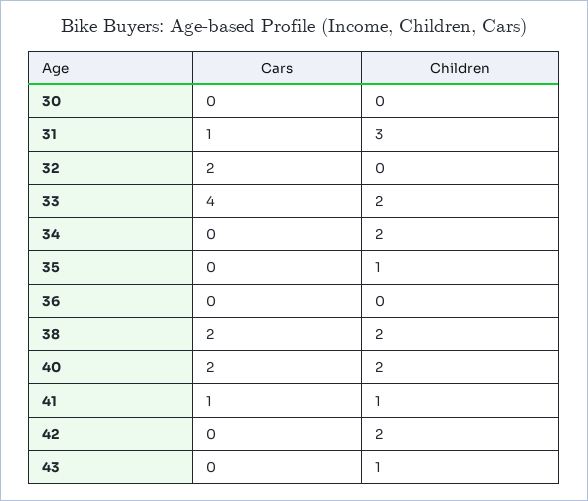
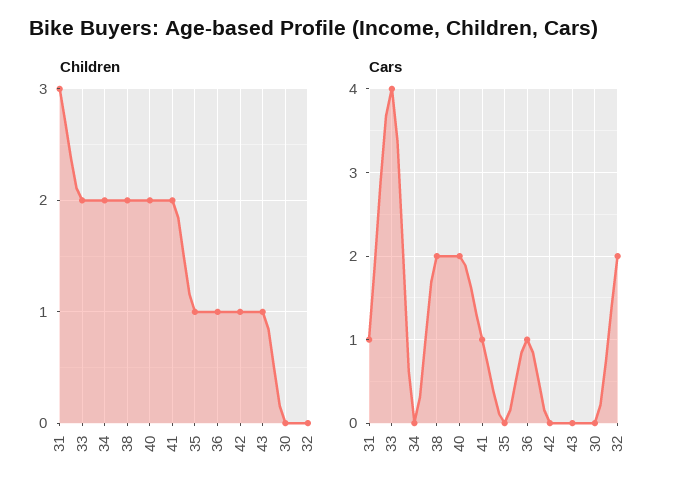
  {
    "Cars": {
      "30": 0,
      "31": 1,
      "32": 2,
      "33": 4,
      "34": 0,
      "35": 0,
-     "36": 0,
+     "36": 1,
      "38": 2,
      "40": 2,
      "41": 1,
      "42": 0,
      "43": 0
    },
    "Children": {
      "30": 0,
      "31": 3,
      "32": 0,
      "33": 2,
      "34": 2,
      "35": 1,
-     "36": 0,
+     "36": 1,
      "38": 2,
      "40": 2,
-     "41": 1,
+     "41": 2,
-     "42": 2,
+     "42": 1,
      "43": 1
    }
  }

